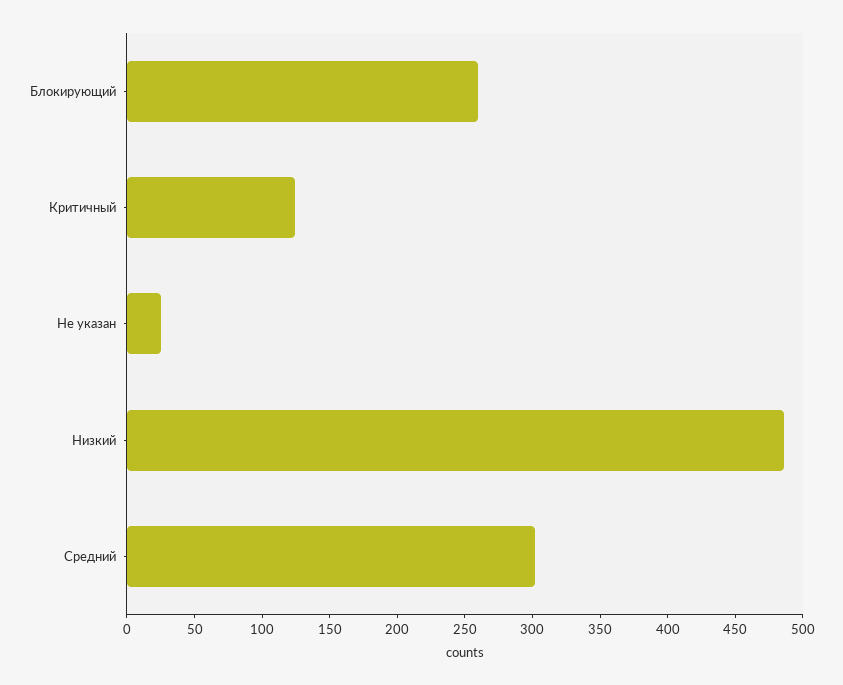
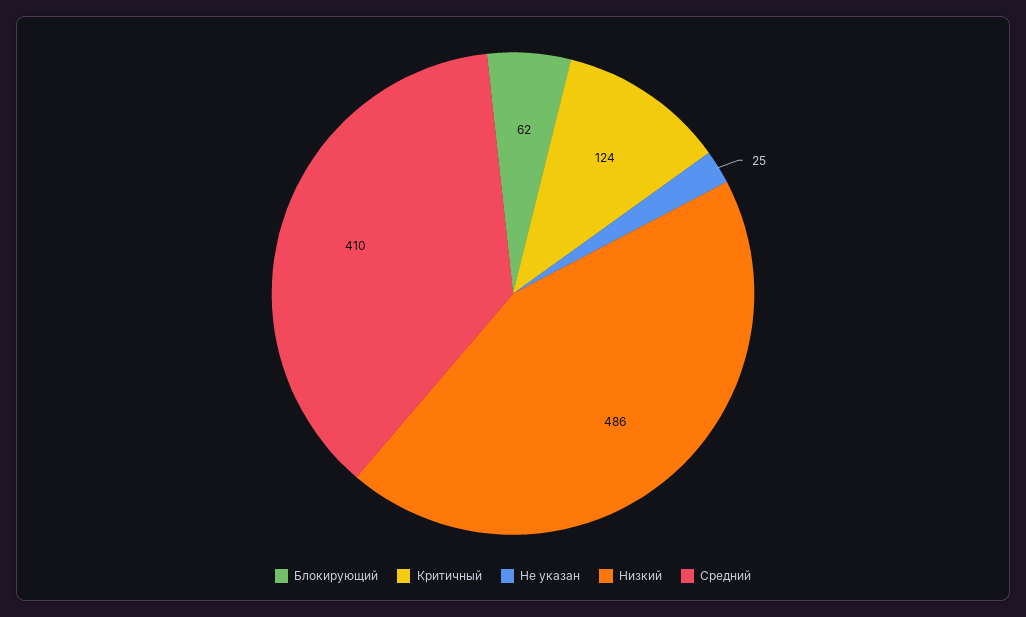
  {
-   "Блокирующий": 260,
+   "Блокирующий": 62,
    "Критичный": 124,
    "Не указан": 25,
    "Низкий": 486,
-   "Средний": 300
+   "Средний": 410
  }

